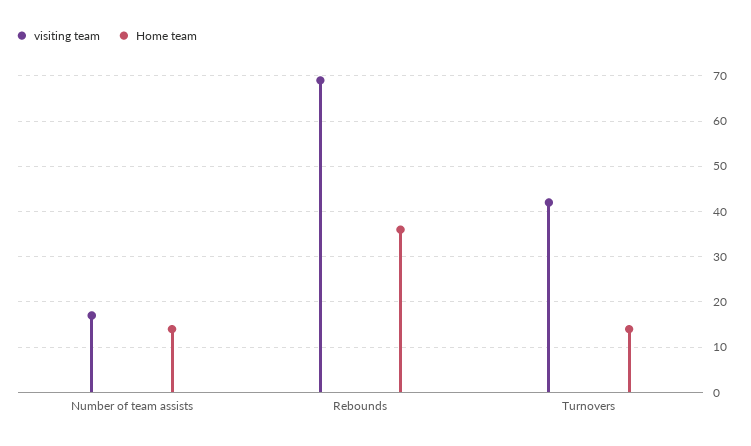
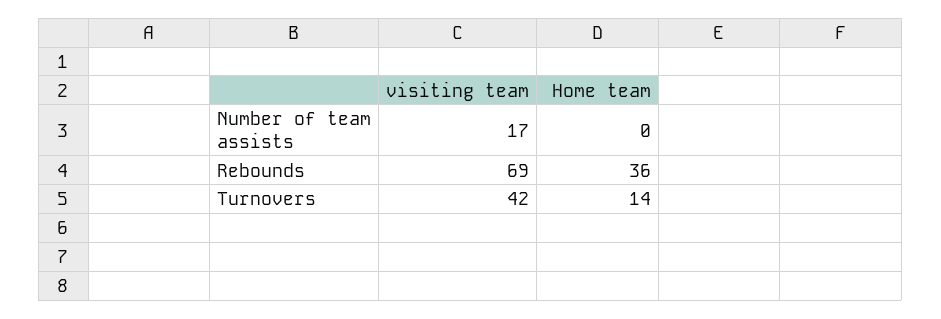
  {
    "visiting team": {
      "Number of team assists": 17,
      "Rebounds": 69,
      "Turnovers": 42
    },
    "Home team": {
-     "Number of team assists": 15,
+     "Number of team assists": 0,
      "Rebounds": 36,
      "Turnovers": 14
    }
  }

